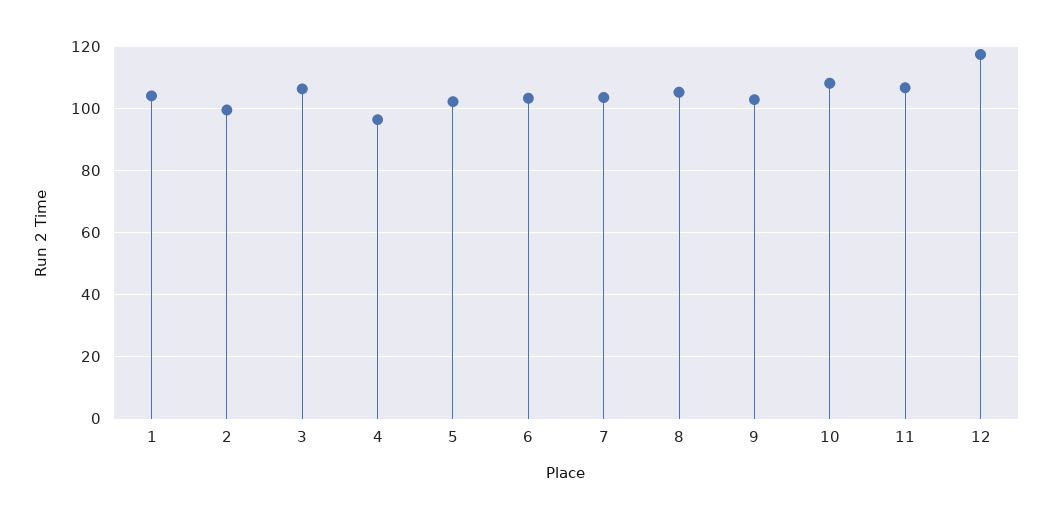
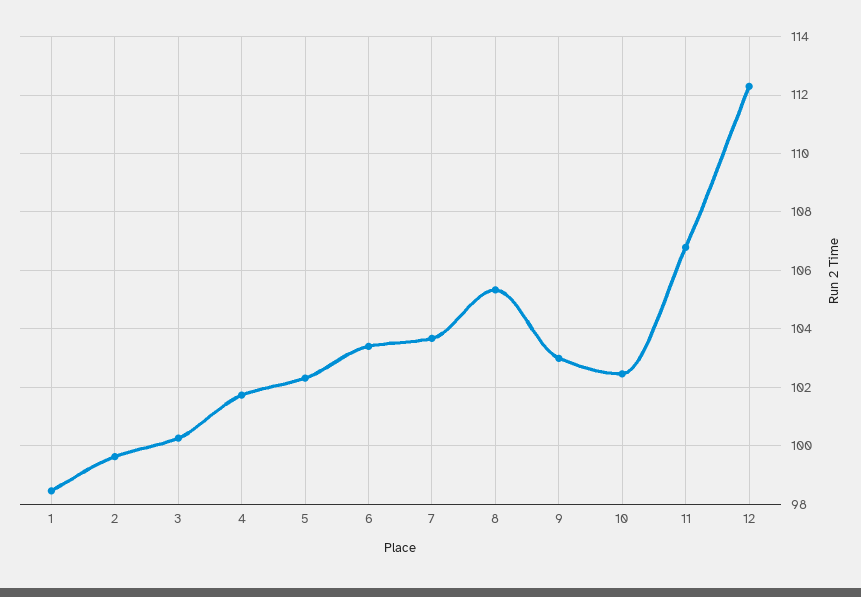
  {
-   "1": 104,
+   "1": 98.5,
    "2": 99.75,
-   "3": 106,
+   "3": 100.25,
-   "4": 96,
+   "4": 101.75,
    "5": 102.25,
    "6": 103.5,
    "7": 103.75,
    "8": 105.25,
    "9": 103,
-   "10": 108,
+   "10": 102.5,
    "11": 106.75,
-   "12": 118
+   "12": 112.25
  }

